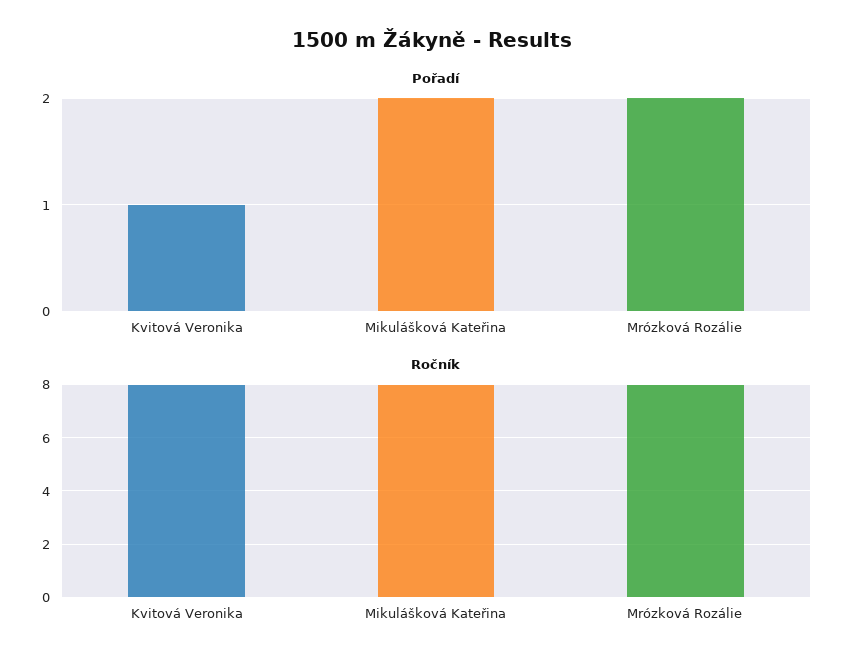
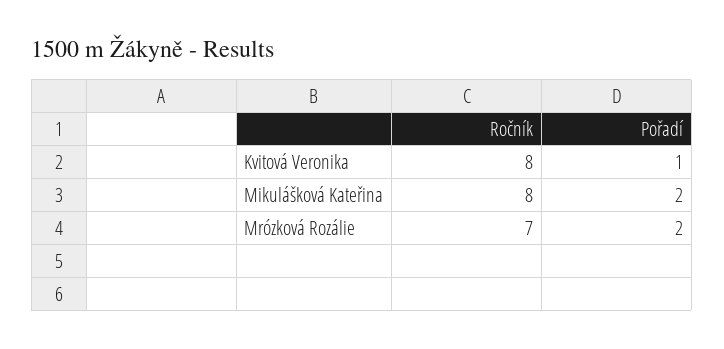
  {
    "Pořadí": {
      "Kvitová Veronika": 1,
      "Mikulášková Kateřina": 2,
      "Mrózková Rozálie": 2
    },
    "Ročník": {
      "Kvitová Veronika": 8,
      "Mikulášková Kateřina": 8,
-     "Mrózková Rozálie": 8
+     "Mrózková Rozálie": 7
    }
  }

